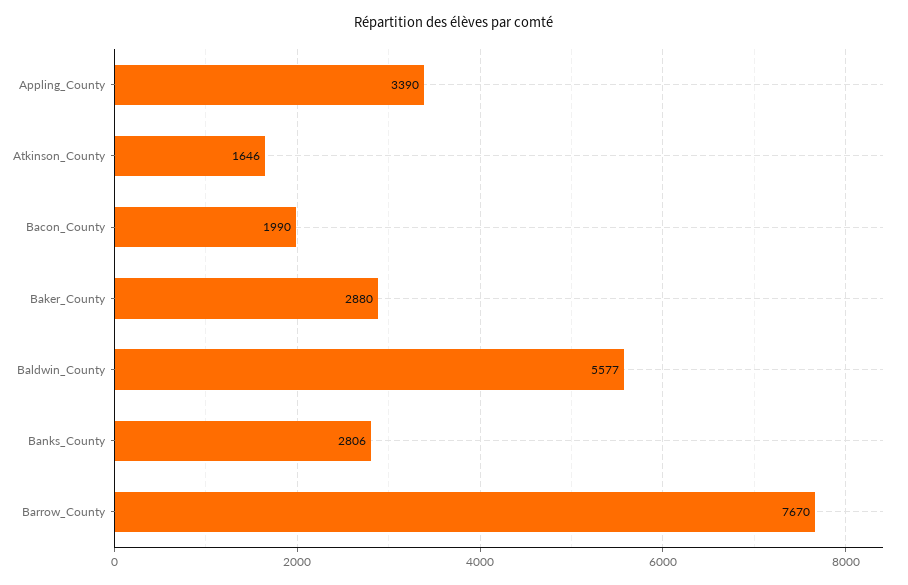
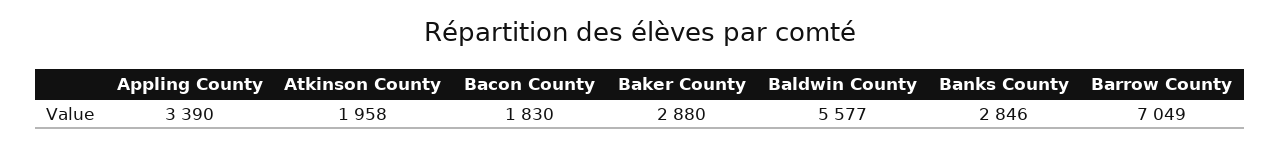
  {
    "Appling_County": 3390,
-   "Atkinson_County": 1646,
+   "Atkinson_County": 1958,
-   "Bacon_County": 1990,
+   "Bacon_County": 1830,
    "Baker_County": 2880,
    "Baldwin_County": 5577,
-   "Banks_County": 2806,
+   "Banks_County": 2846,
-   "Barrow_County": 7670
+   "Barrow_County": 7049
  }

